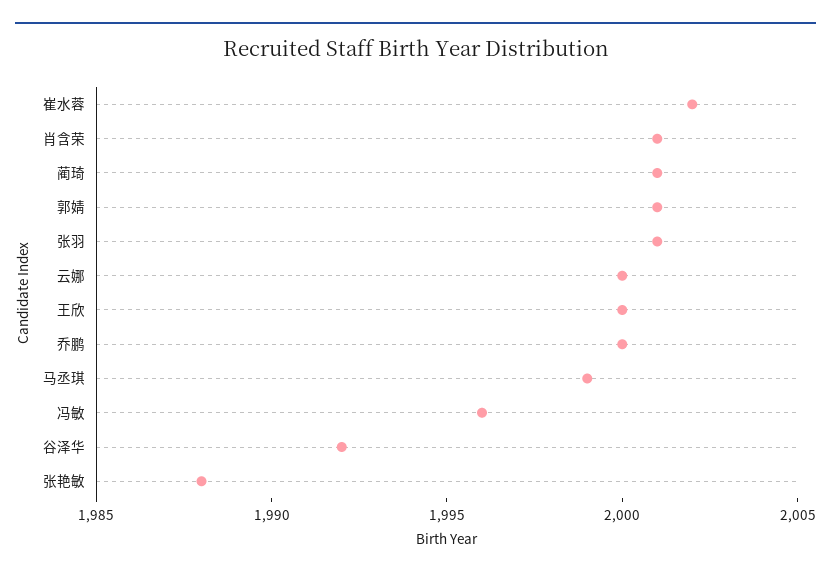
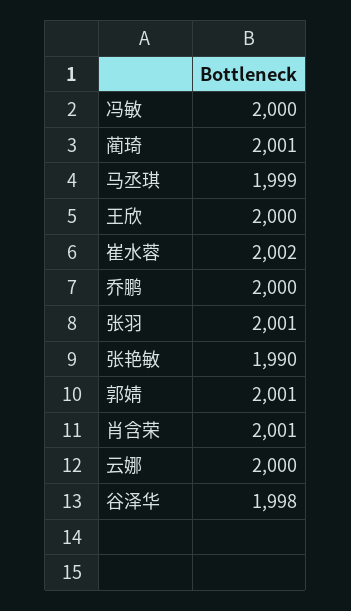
  {
    "崔水蓉": 2002,
    "肖含荣": 2001,
    "蔺琦": 2001,
    "郭婧": 2001,
    "张羽": 2001,
    "云娜": 2000,
    "王欣": 2000,
    "乔鹏": 2000,
    "马丞琪": 1999,
-   "冯敏": 1996,
+   "冯敏": 2000,
-   "谷泽华": 1992,
+   "谷泽华": 1998,
-   "张艳敏": 1988
+   "张艳敏": 1990
  }

